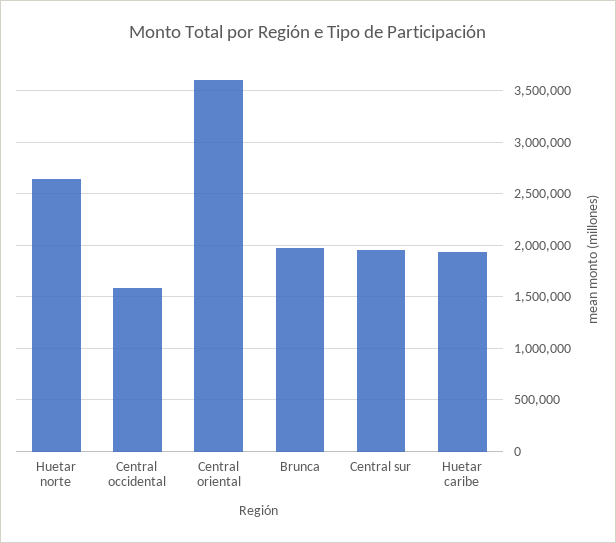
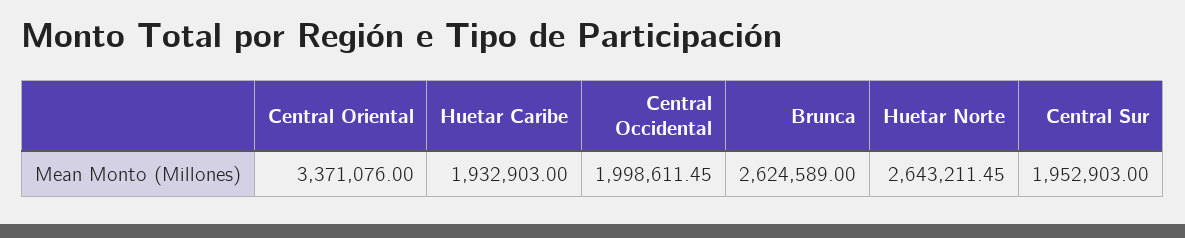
  {
    "Huetar norte": 2643211.45,
-   "Central occidental": 1600000,
+   "Central occidental": 1998611.45,
-   "Central oriental": 3600000,
+   "Central oriental": 3371076,
-   "Brunca": 2000000,
+   "Brunca": 2624589,
    "Central sur": 1952903,
    "Huetar caribe": 1932903
  }

